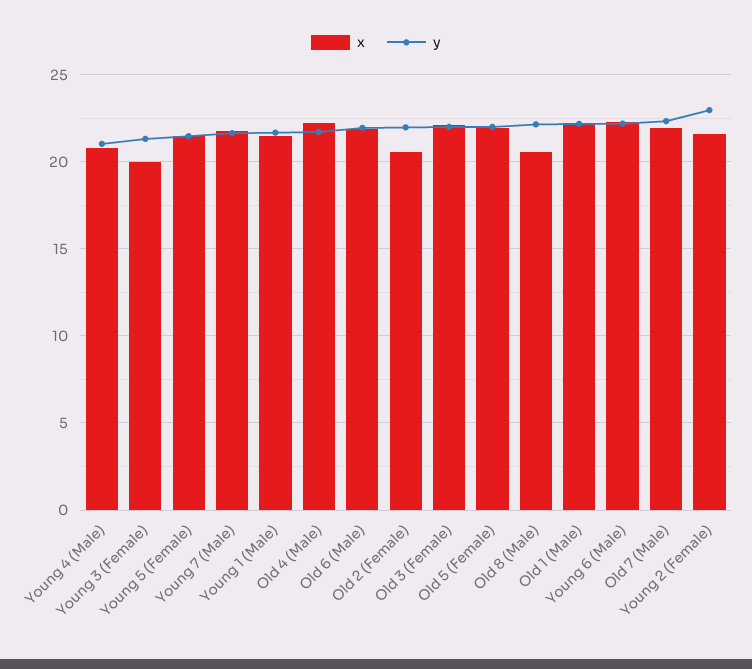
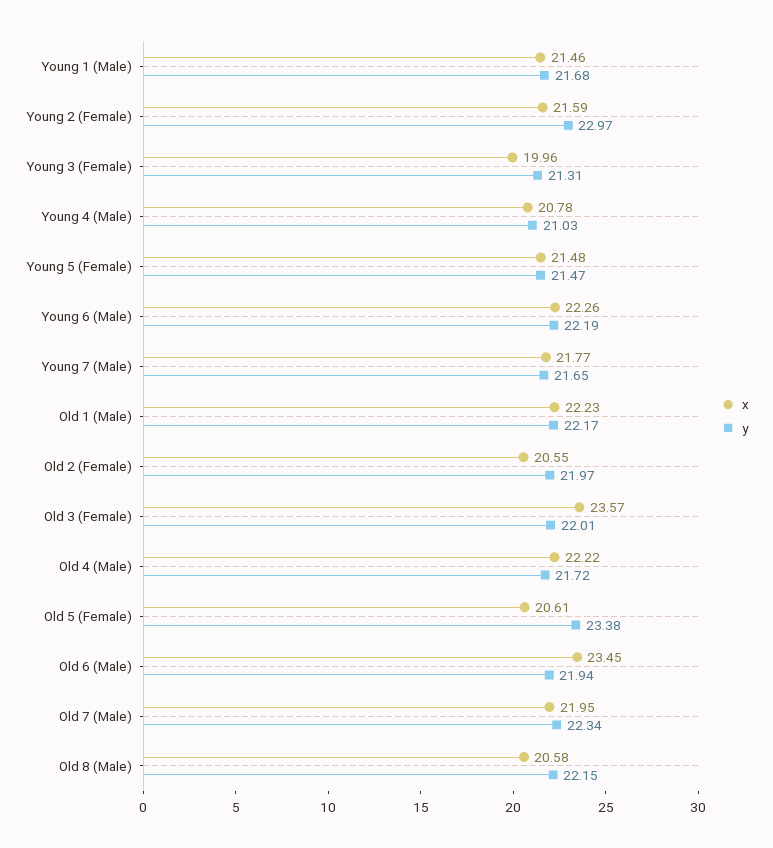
  {
    "x": {
      "Young 4 (Male)": 20.78,
      "Young 3 (Female)": 19.96,
      "Young 5 (Female)": 21.48,
      "Young 7 (Male)": 21.77,
      "Young 1 (Male)": 21.46,
      "Old 4 (Male)": 22.22,
-     "Old 6 (Male)": 22,
+     "Old 6 (Male)": 23.45,
      "Old 2 (Female)": 20.55,
-     "Old 3 (Female)": 22,
+     "Old 3 (Female)": 23.57,
-     "Old 5 (Female)": 22,
+     "Old 5 (Female)": 20.61,
      "Old 8 (Male)": 20.58,
      "Old 1 (Male)": 22.23,
      "Young 6 (Male)": 22.26,
      "Old 7 (Male)": 21.95,
      "Young 2 (Female)": 21.59
    },
    "y": {
      "Young 4 (Male)": 21.03,
      "Young 3 (Female)": 21.31,
      "Young 5 (Female)": 21.47,
      "Young 7 (Male)": 21.65,
      "Young 1 (Male)": 21.68,
      "Old 4 (Male)": 21.72,
      "Old 6 (Male)": 21.94,
      "Old 2 (Female)": 21.97,
      "Old 3 (Female)": 22.01,
-     "Old 5 (Female)": 22,
+     "Old 5 (Female)": 23.38,
      "Old 8 (Male)": 22.15,
      "Old 1 (Male)": 22.17,
      "Young 6 (Male)": 22.19,
      "Old 7 (Male)": 22.34,
      "Young 2 (Female)": 22.97
    }
  }

